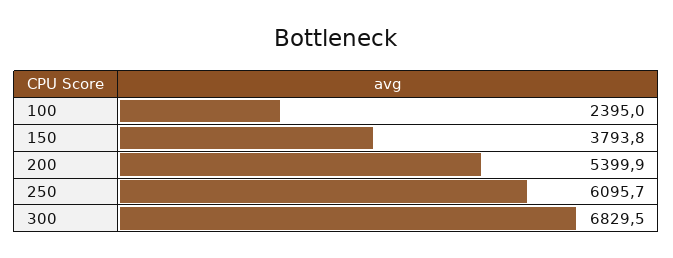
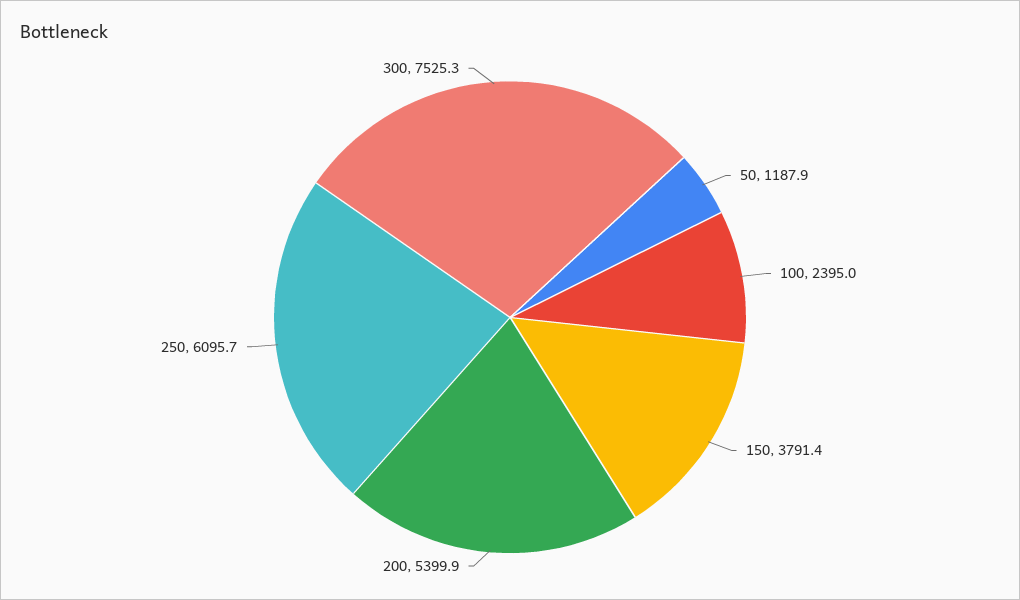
  {
    "100": 2395,
-   "150": 3793.8,
+   "150": 3791.4,
    "200": 5399.9,
    "250": 6095.7,
-   "300": 6829.5
+   "300": 7525.3,
+   "50": 1187.9
  }

